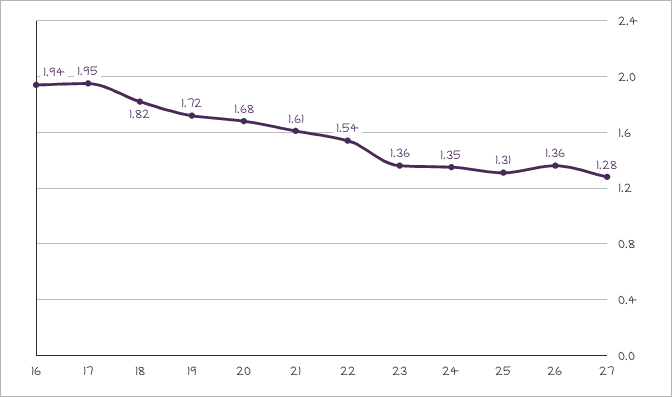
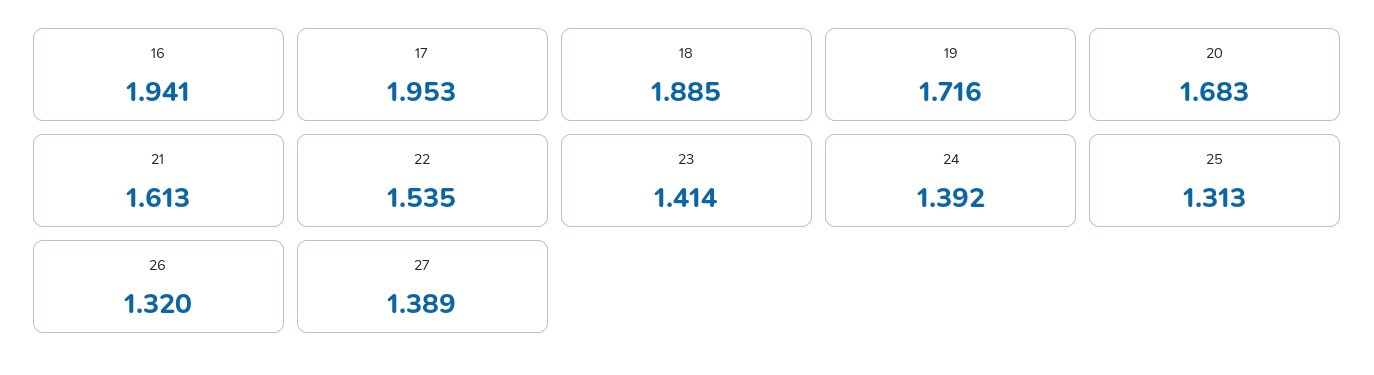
  {
    "16": 1.941,
    "17": 1.953,
-   "18": 1.82,
+   "18": 1.885,
    "19": 1.716,
    "20": 1.683,
    "21": 1.613,
    "22": 1.535,
-   "23": 1.36,
+   "23": 1.414,
-   "24": 1.35,
+   "24": 1.392,
    "25": 1.313,
-   "26": 1.36,
+   "26": 1.32,
-   "27": 1.28
+   "27": 1.389
  }

